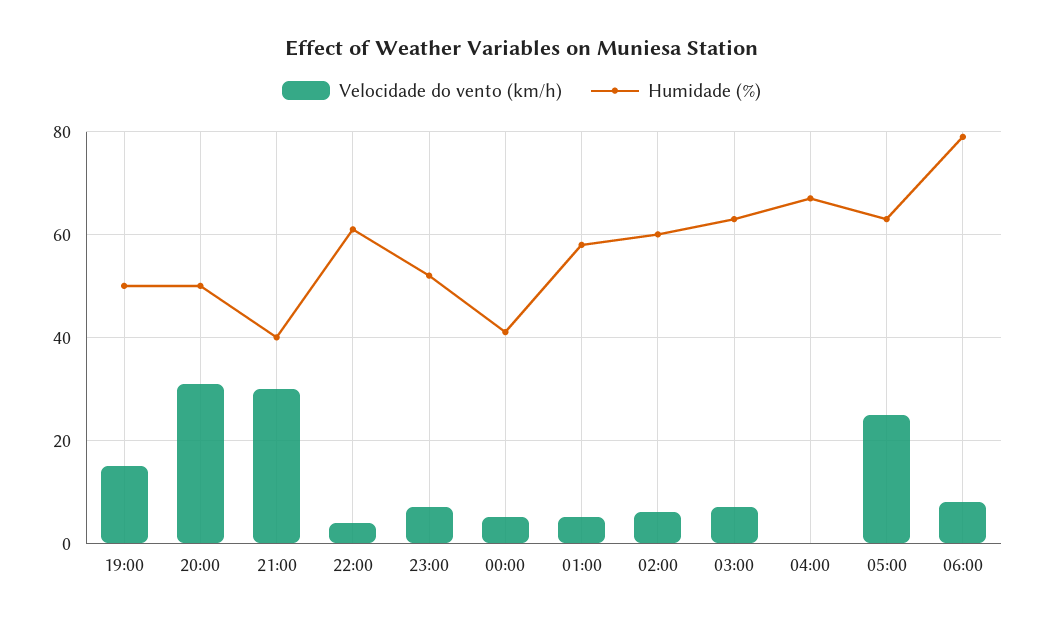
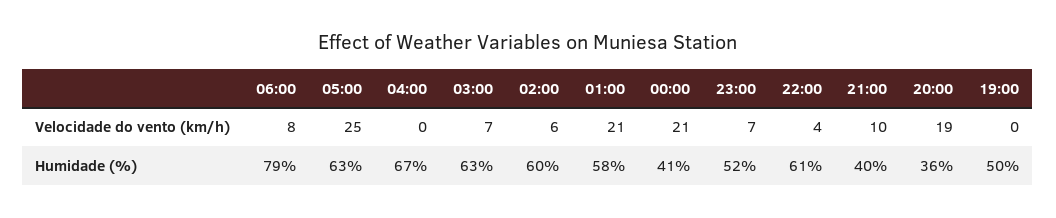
  {
    "Velocidade do vento (km/h)": {
-     "19:00": 15,
+     "19:00": 0,
-     "20:00": 30,
+     "20:00": 19,
-     "21:00": 30,
+     "21:00": 10,
      "22:00": 4,
      "23:00": 7,
-     "00:00": 5,
+     "00:00": 21,
-     "01:00": 5,
+     "01:00": 21,
      "02:00": 6,
      "03:00": 7,
      "04:00": 0,
      "05:00": 25,
      "06:00": 8
    },
    "Humidade (%)": {
      "19:00": 50,
-     "20:00": 50,
+     "20:00": 36,
      "21:00": 40,
      "22:00": 61,
      "23:00": 52,
      "00:00": 41,
      "01:00": 58,
      "02:00": 60,
      "03:00": 63,
      "04:00": 67,
      "05:00": 63,
      "06:00": 79
    }
  }

